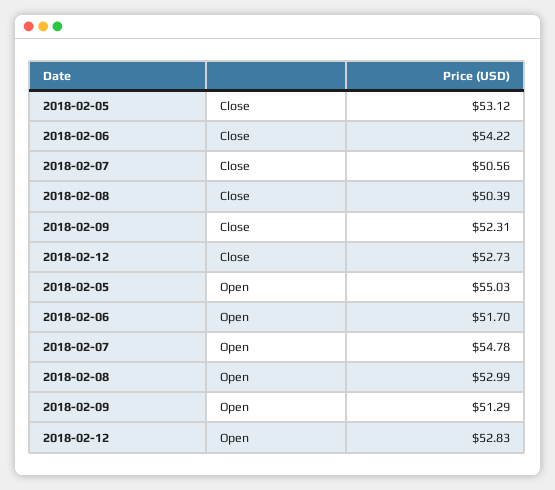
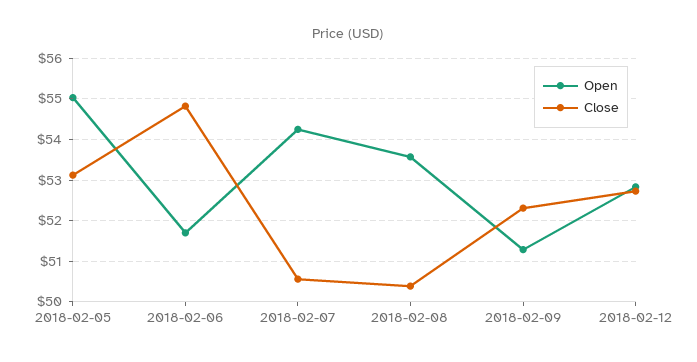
  {
    "Close": {
      "2018-02-05": 53.12,
-     "2018-02-06": 54.22,
+     "2018-02-06": 54.8,
      "2018-02-07": 50.56,
      "2018-02-08": 50.39,
      "2018-02-09": 52.31,
      "2018-02-12": 52.73
    },
    "Open": {
      "2018-02-05": 55.03,
      "2018-02-06": 51.7,
-     "2018-02-07": 54.78,
+     "2018-02-07": 54.2,
-     "2018-02-08": 52.99,
+     "2018-02-08": 53.6,
      "2018-02-09": 51.29,
      "2018-02-12": 52.83
    }
  }

